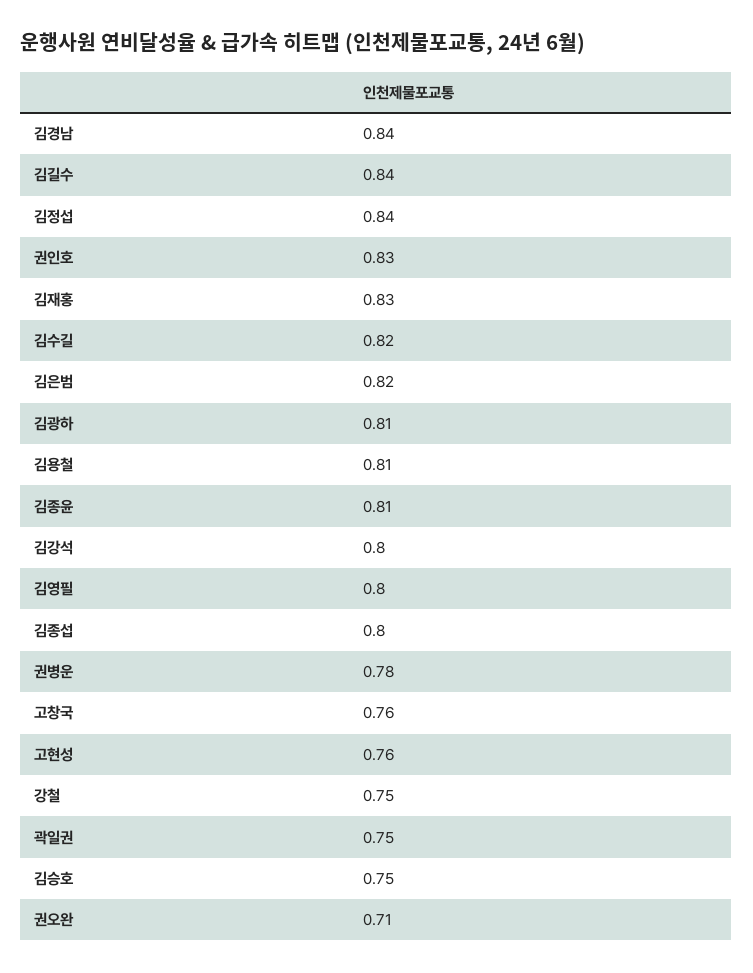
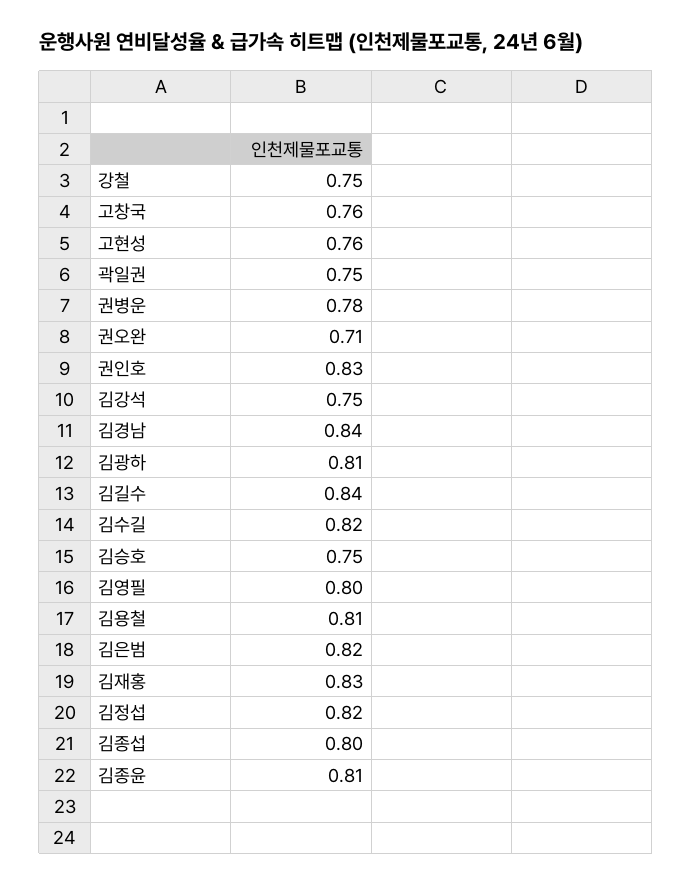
  {
    "김경남": 0.84,
    "김길수": 0.84,
-   "김정섭": 0.84,
+   "김정섭": 0.82,
    "권인호": 0.83,
    "김재홍": 0.83,
    "김수길": 0.82,
    "김은범": 0.82,
    "김광하": 0.81,
    "김용철": 0.81,
    "김종윤": 0.81,
-   "김강석": 0.8,
+   "김강석": 0.75,
    "김영필": 0.8,
    "김종섭": 0.8,
    "권병운": 0.78,
    "고창국": 0.76,
    "고현성": 0.76,
    "강철": 0.75,
    "곽일권": 0.75,
    "김승호": 0.75,
    "권오완": 0.71
  }

